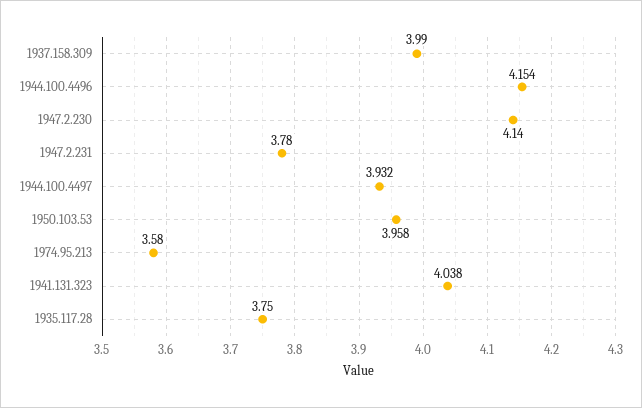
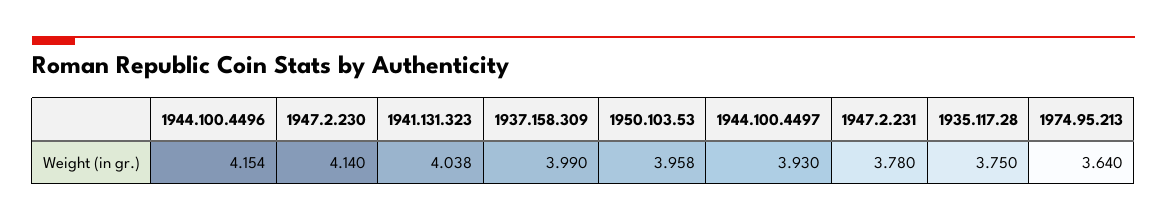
  {
    "1937.158.309": 3.99,
    "1944.100.4496": 4.154,
    "1947.2.230": 4.14,
    "1947.2.231": 3.78,
-   "1944.100.4497": 3.932,
+   "1944.100.4497": 3.93,
    "1950.103.53": 3.958,
-   "1974.95.213": 3.58,
+   "1974.95.213": 3.64,
    "1941.131.323": 4.038,
    "1935.117.28": 3.75
  }

